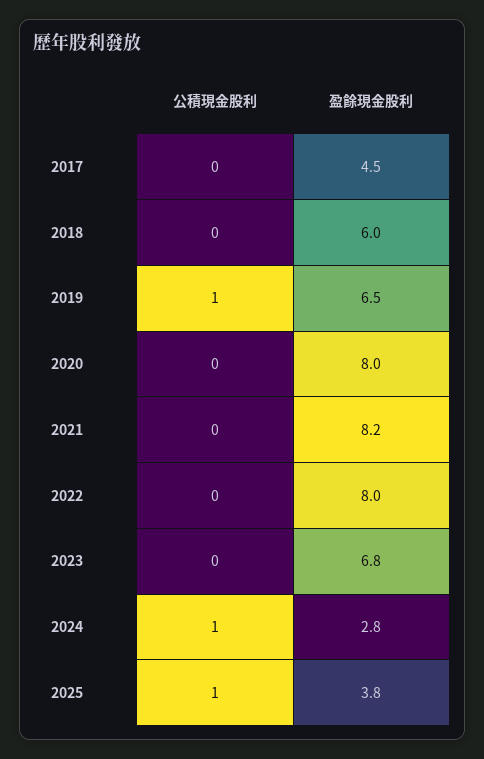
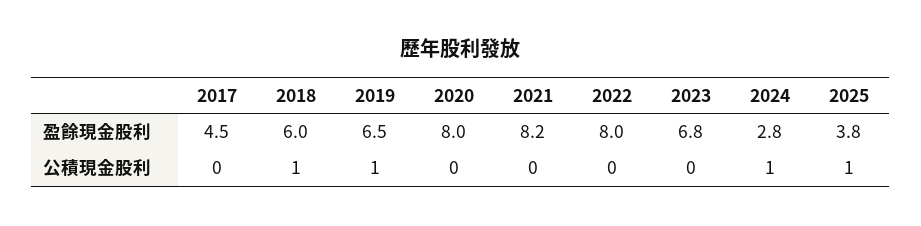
  {
    "公積現金股利": {
      "2017": 0,
-     "2018": 0,
+     "2018": 1,
      "2019": 1,
      "2020": 0,
      "2021": 0,
      "2022": 0,
      "2023": 0,
      "2024": 1,
      "2025": 1
    },
    "盈餘現金股利": {
      "2017": 4.5,
      "2018": 6,
      "2019": 6.5,
      "2020": 8,
      "2021": 8.2,
      "2022": 8,
      "2023": 6.8,
      "2024": 2.8,
      "2025": 3.8
    }
  }

